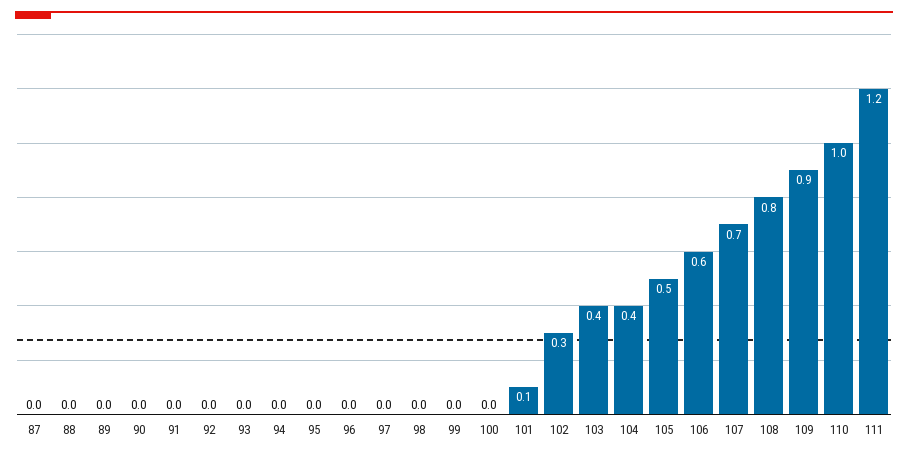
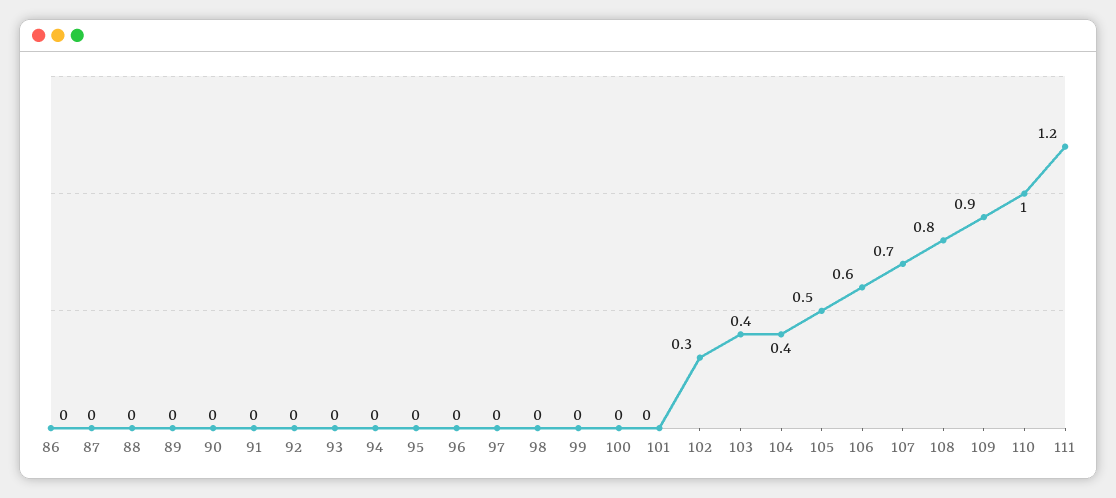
  {
    "87": 0,
    "88": 0,
    "89": 0,
    "90": 0,
    "91": 0,
    "92": 0,
    "93": 0,
    "94": 0,
    "95": 0,
    "96": 0,
    "97": 0,
    "98": 0,
    "99": 0,
    "100": 0,
-   "101": 0.1,
+   "101": 0,
    "102": 0.3,
    "103": 0.4,
    "104": 0.4,
    "105": 0.5,
    "106": 0.6,
    "107": 0.7,
    "108": 0.8,
    "109": 0.9,
    "110": 1,
-   "111": 1.2
+   "111": 1.2,
+   "86": 0
  }

